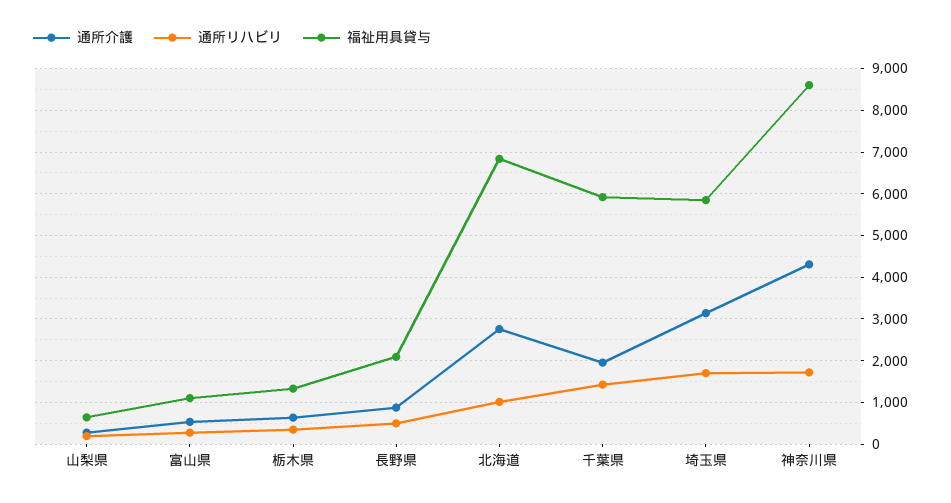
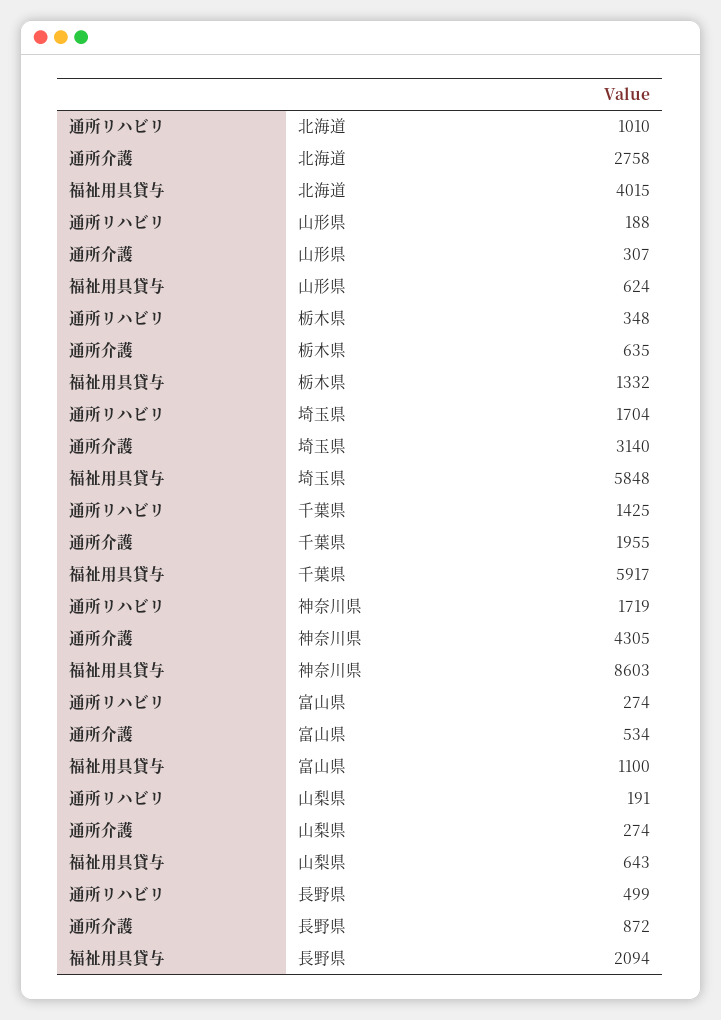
  {
    "通所介護": {
      "山梨県": 274,
      "富山県": 534,
      "栃木県": 635,
      "長野県": 872,
      "北海道": 2758,
      "千葉県": 1955,
      "埼玉県": 3140,
-     "神奈川県": 4305
+     "神奈川県": 4305,
+     "山形県": 307
    },
    "通所リハビリ": {
      "山梨県": 191,
      "富山県": 274,
      "栃木県": 348,
      "長野県": 499,
      "北海道": 1010,
      "千葉県": 1425,
      "埼玉県": 1704,
-     "神奈川県": 1719
+     "神奈川県": 1719,
+     "山形県": 188
    },
    "福祉用具貸与": {
      "山梨県": 643,
      "富山県": 1100,
      "栃木県": 1332,
      "長野県": 2094,
-     "北海道": 6800,
+     "北海道": 4015,
      "千葉県": 5917,
      "埼玉県": 5848,
-     "神奈川県": 8603
+     "神奈川県": 8603,
+     "山形県": 624
    }
  }

